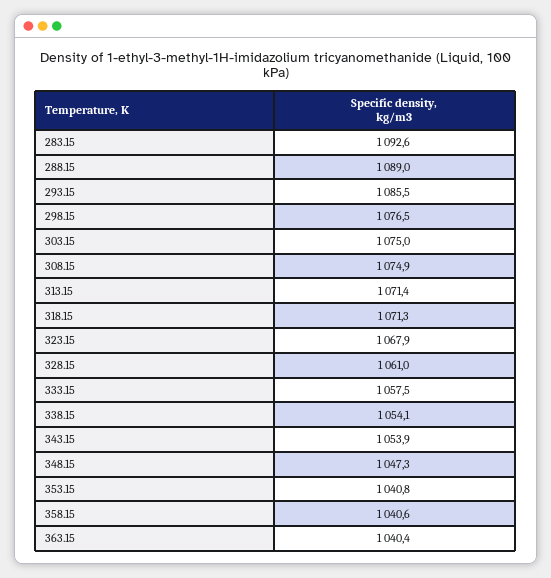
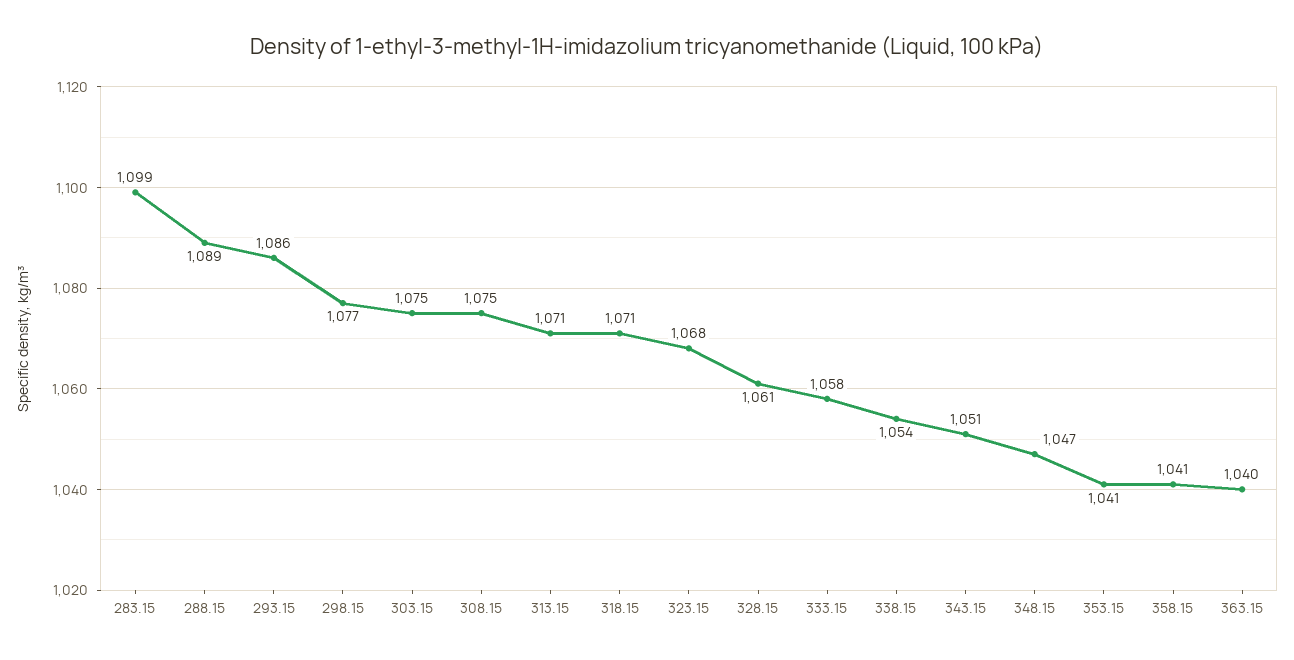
  {
-   "283.15": 1092.6,
+   "283.15": 1099,
    "288.15": 1089,
    "293.15": 1085.5,
    "298.15": 1076.5,
    "303.15": 1075,
    "308.15": 1074.9,
    "313.15": 1071.4,
    "318.15": 1071.3,
    "323.15": 1067.9,
    "328.15": 1061,
    "333.15": 1057.5,
    "338.15": 1054.1,
-   "343.15": 1053.9,
+   "343.15": 1051,
    "348.15": 1047.3,
    "353.15": 1040.8,
    "358.15": 1040.6,
    "363.15": 1040.4
  }

